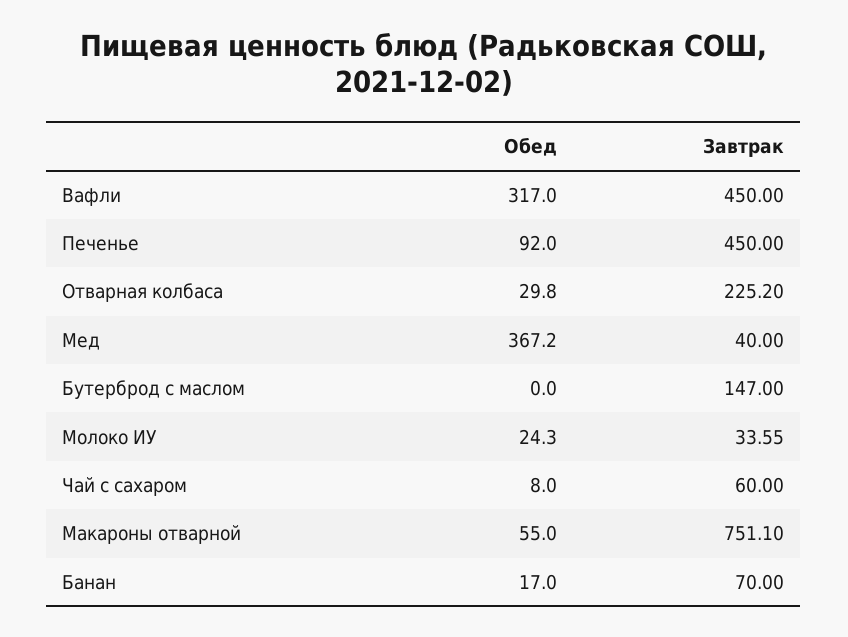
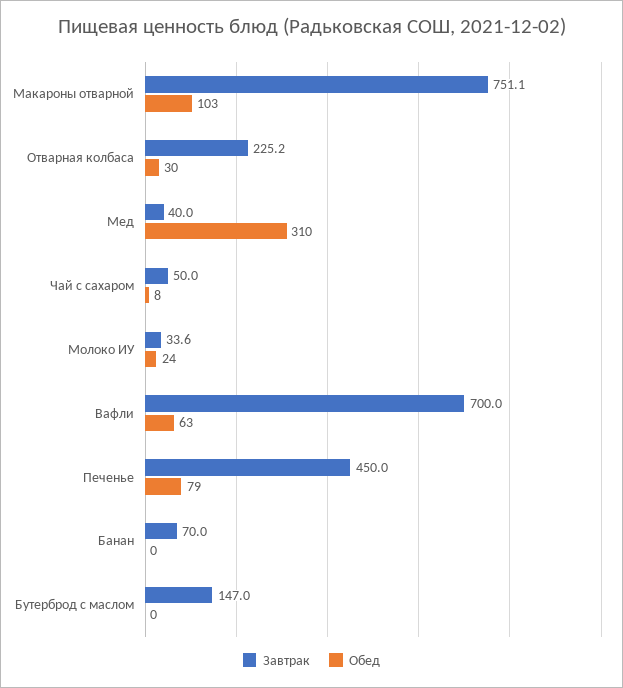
  {
    "Обед": {
-     "Вафли": 317,
+     "Вафли": 63,
-     "Печенье": 92,
+     "Печенье": 79,
      "Отварная колбаса": 29.8,
-     "Мед": 367.2,
+     "Мед": 310,
      "Бутерброд с маслом": 0,
      "Молоко ИУ": 24.3,
      "Чай с сахаром": 8,
-     "Макароны отварной": 55,
+     "Макароны отварной": 103,
-     "Банан": 17
+     "Банан": 0
    },
    "Завтрак": {
-     "Вафли": 450,
+     "Вафли": 700,
      "Печенье": 450,
      "Отварная колбаса": 225.2,
      "Мед": 40,
      "Бутерброд с маслом": 147,
      "Молоко ИУ": 33.55,
-     "Чай с сахаром": 60,
+     "Чай с сахаром": 50,
      "Макароны отварной": 751.1,
      "Банан": 70
    }
  }

